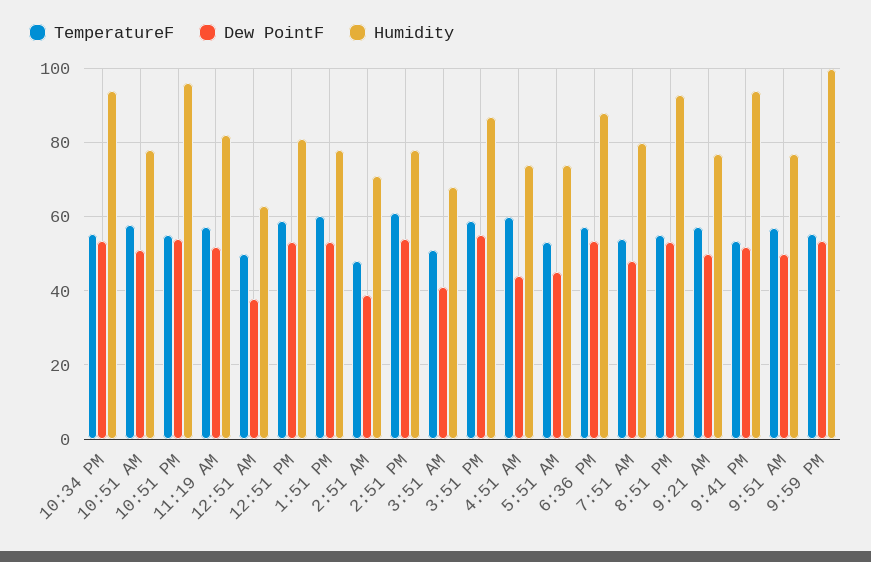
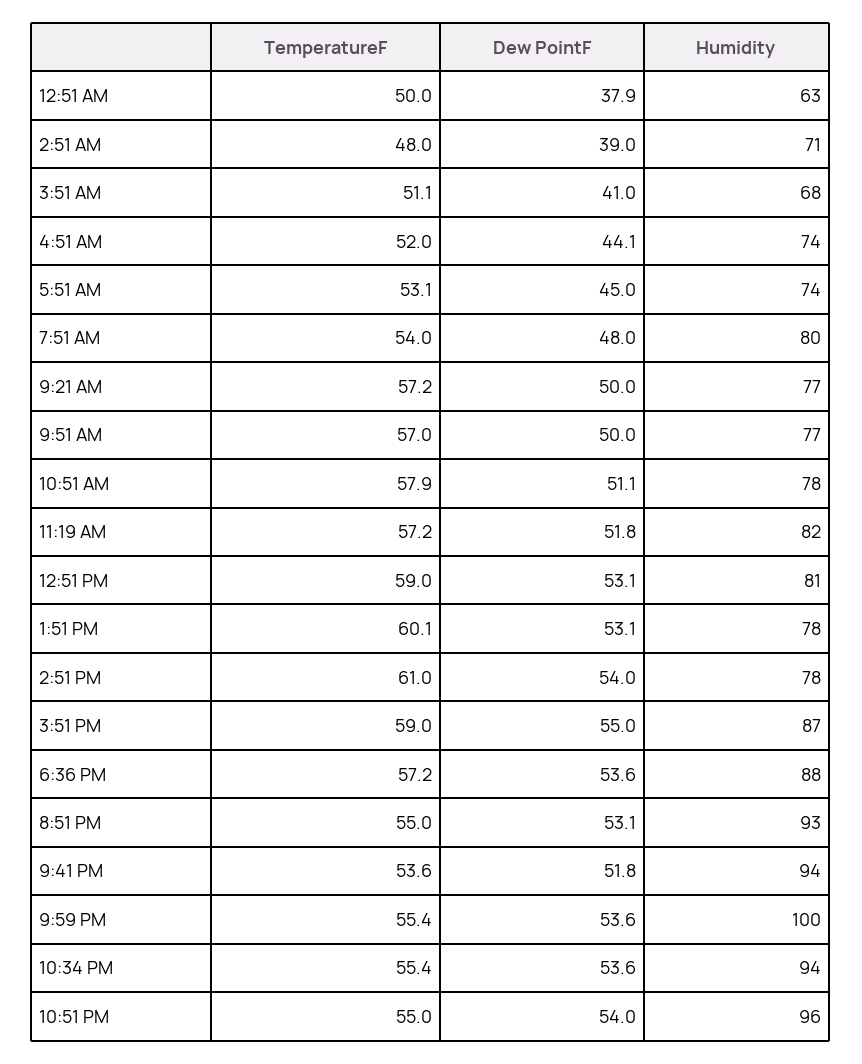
  {
    "TemperatureF": {
      "10:34 PM": 55.4,
      "10:51 AM": 57.9,
      "10:51 PM": 55,
      "11:19 AM": 57.2,
      "12:51 AM": 50,
      "12:51 PM": 59,
      "1:51 PM": 60.1,
      "2:51 AM": 48,
      "2:51 PM": 61,
      "3:51 AM": 51.1,
      "3:51 PM": 59,
-     "4:51 AM": 60,
+     "4:51 AM": 52,
      "5:51 AM": 53.1,
      "6:36 PM": 57.2,
      "7:51 AM": 54,
      "8:51 PM": 55,
      "9:21 AM": 57.2,
      "9:41 PM": 53.6,
      "9:51 AM": 57,
      "9:59 PM": 55.4
    },
    "Dew PointF": {
      "10:34 PM": 53.6,
      "10:51 AM": 51.1,
      "10:51 PM": 54,
      "11:19 AM": 51.8,
      "12:51 AM": 37.9,
      "12:51 PM": 53.1,
      "1:51 PM": 53.1,
      "2:51 AM": 39,
      "2:51 PM": 54,
      "3:51 AM": 41,
      "3:51 PM": 55,
      "4:51 AM": 44.1,
      "5:51 AM": 45,
      "6:36 PM": 53.6,
      "7:51 AM": 48,
      "8:51 PM": 53.1,
      "9:21 AM": 50,
      "9:41 PM": 51.8,
      "9:51 AM": 50,
      "9:59 PM": 53.6
    },
    "Humidity": {
      "10:34 PM": 94,
      "10:51 AM": 78,
      "10:51 PM": 96,
      "11:19 AM": 82,
      "12:51 AM": 63,
      "12:51 PM": 81,
      "1:51 PM": 78,
      "2:51 AM": 71,
      "2:51 PM": 78,
      "3:51 AM": 68,
      "3:51 PM": 87,
      "4:51 AM": 74,
      "5:51 AM": 74,
      "6:36 PM": 88,
      "7:51 AM": 80,
      "8:51 PM": 93,
      "9:21 AM": 77,
      "9:41 PM": 94,
      "9:51 AM": 77,
      "9:59 PM": 100
    }
  }

